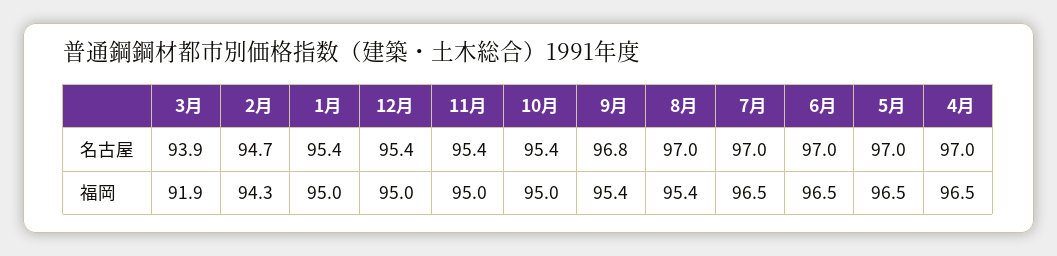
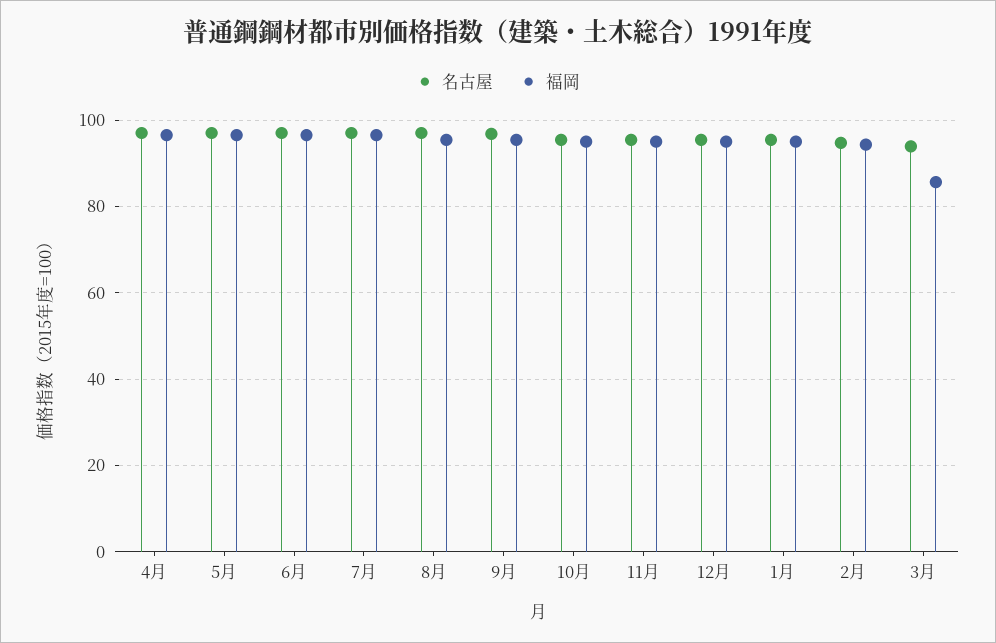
  {
    "名古屋": {
      "3月": 93.9,
      "2月": 94.7,
      "1月": 95.4,
      "12月": 95.4,
      "11月": 95.4,
      "10月": 95.4,
      "9月": 96.8,
      "8月": 97,
      "7月": 97,
      "6月": 97,
      "5月": 97,
      "4月": 97
    },
    "福岡": {
-     "3月": 91.9,
+     "3月": 86,
      "2月": 94.3,
      "1月": 95,
      "12月": 95,
      "11月": 95,
      "10月": 95,
      "9月": 95.4,
      "8月": 95.4,
      "7月": 96.5,
      "6月": 96.5,
      "5月": 96.5,
      "4月": 96.5
    }
  }

